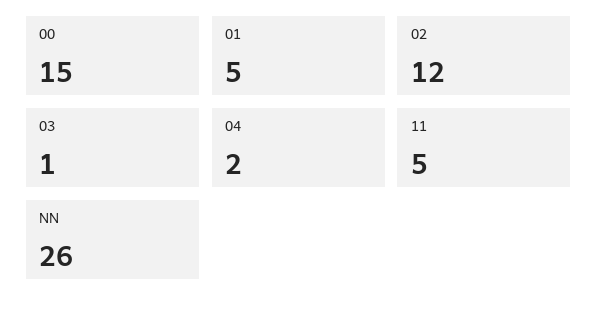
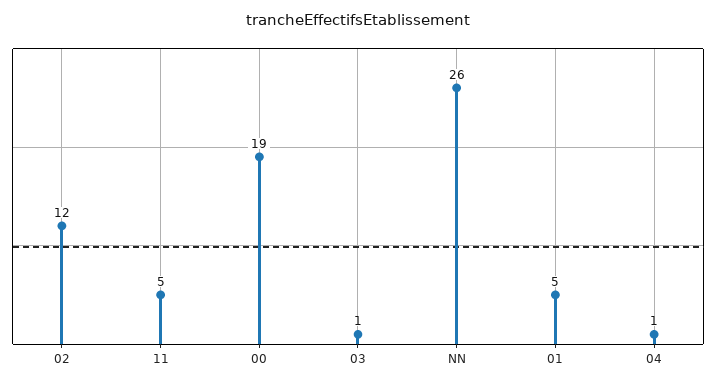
  {
-   "00": 15,
+   "00": 19,
    "01": 5,
    "02": 12,
    "03": 1,
-   "04": 2,
+   "04": 1,
    "11": 5,
    "NN": 26
  }

